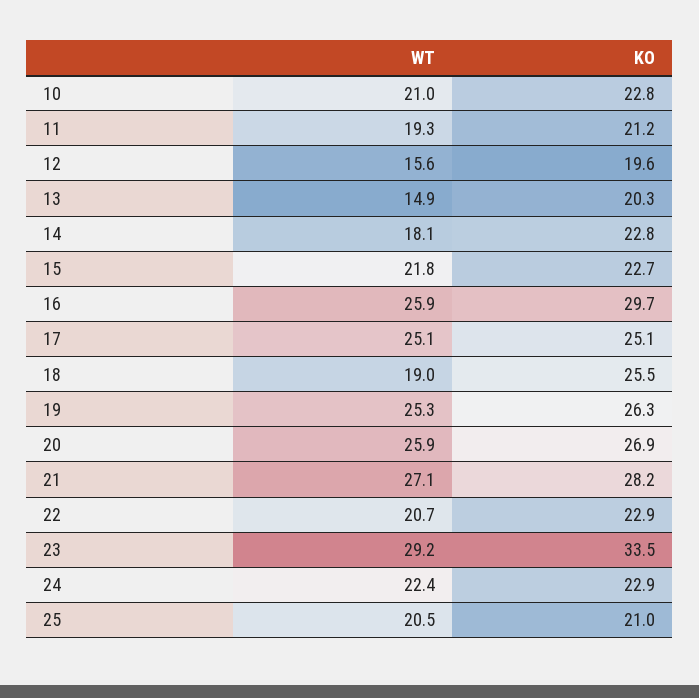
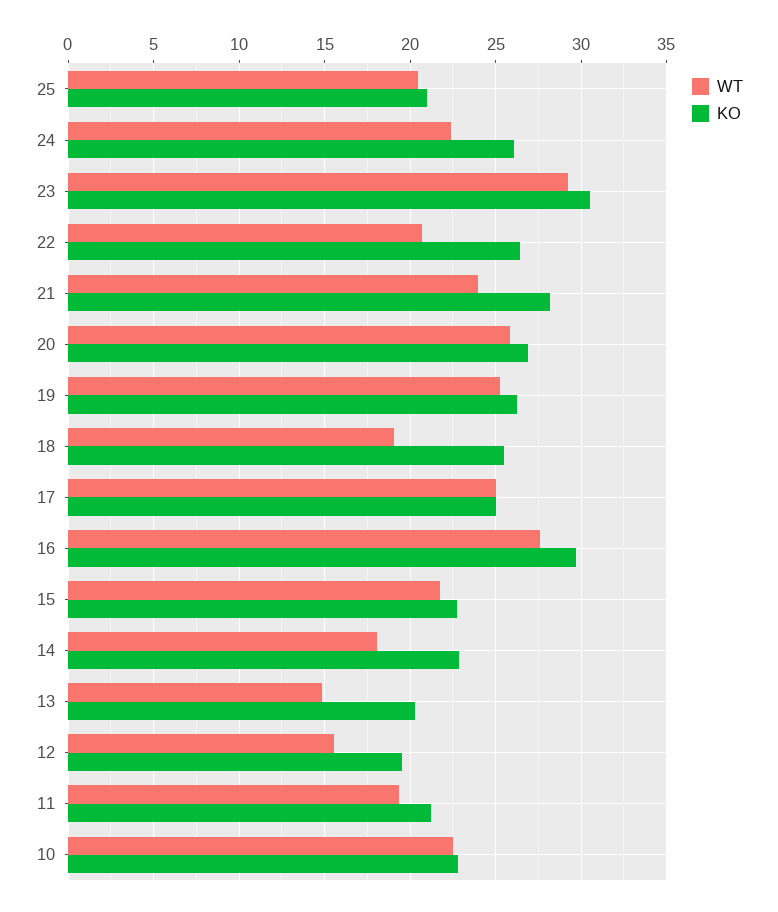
  {
    "WT": {
-     "10": 21,
+     "10": 22.5,
      "11": 19.3,
      "12": 15.6,
      "13": 14.9,
      "14": 18.1,
      "15": 21.8,
-     "16": 25.9,
+     "16": 27.5,
      "17": 25.1,
      "18": 19,
      "19": 25.3,
      "20": 25.9,
-     "21": 27.1,
+     "21": 24,
      "22": 20.7,
      "23": 29.2,
      "24": 22.4,
      "25": 20.5
    },
    "KO": {
      "10": 22.8,
      "11": 21.2,
      "12": 19.6,
      "13": 20.3,
      "14": 22.8,
      "15": 22.7,
      "16": 29.7,
      "17": 25.1,
      "18": 25.5,
      "19": 26.3,
      "20": 26.9,
      "21": 28.2,
-     "22": 22.9,
+     "22": 26.5,
-     "23": 33.5,
+     "23": 30.5,
-     "24": 22.9,
+     "24": 26,
      "25": 21
    }
  }

